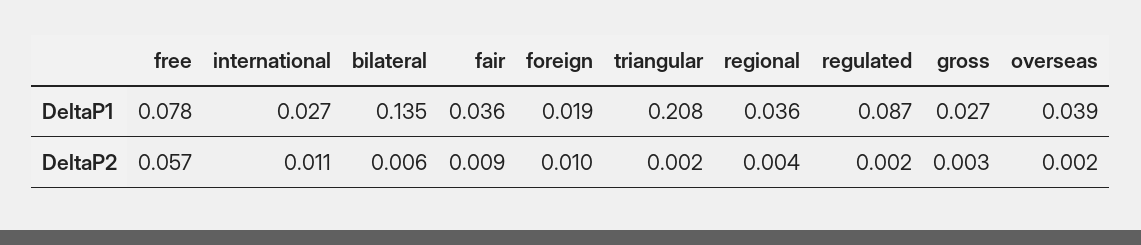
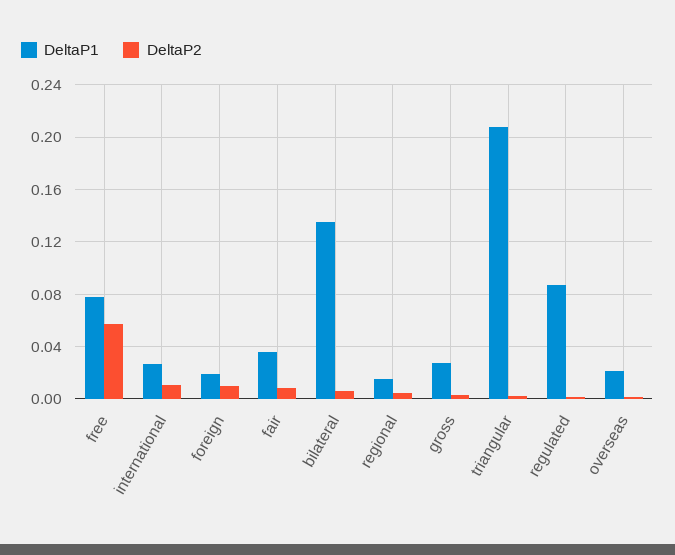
  {
    "DeltaP1": {
      "free": 0.078,
      "international": 0.027,
      "bilateral": 0.135,
      "fair": 0.036,
      "foreign": 0.019,
      "triangular": 0.208,
-     "regional": 0.036,
+     "regional": 0.015,
      "regulated": 0.087,
      "gross": 0.027,
-     "overseas": 0.039
+     "overseas": 0.02
    },
    "DeltaP2": {
      "free": 0.057,
      "international": 0.011,
      "bilateral": 0.006,
      "fair": 0.009,
      "foreign": 0.01,
      "triangular": 0.002,
      "regional": 0.004,
      "regulated": 0.002,
      "gross": 0.003,
      "overseas": 0.002
    }
  }

